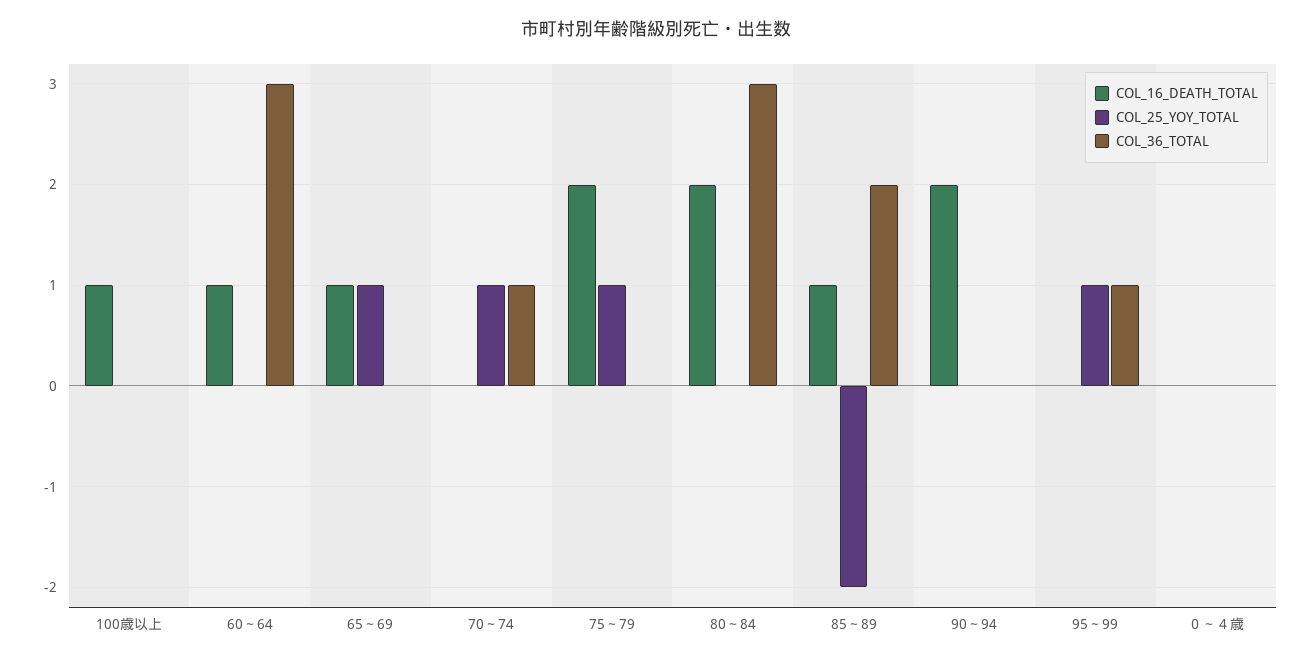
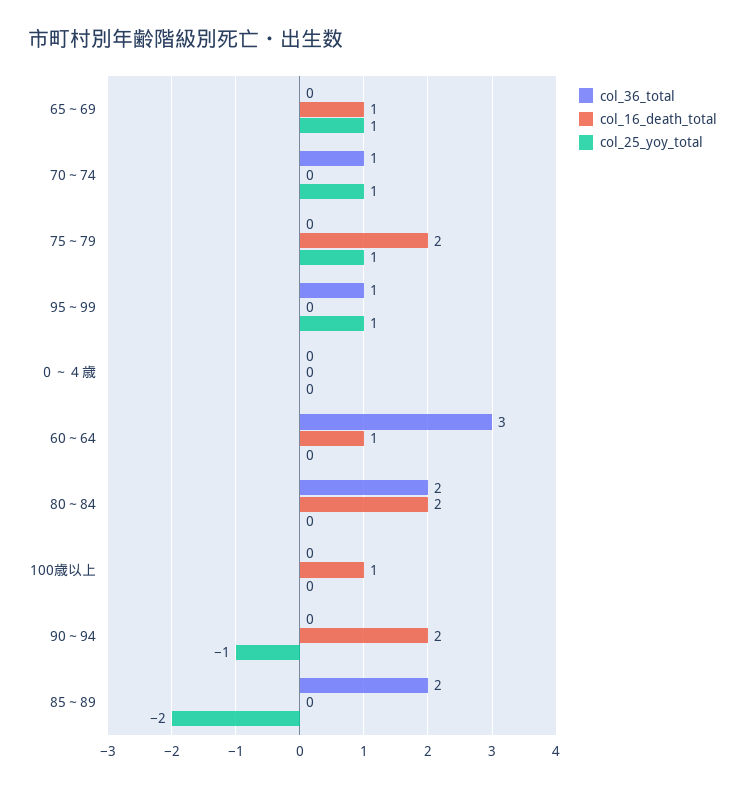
  {
    "COL_16_DEATH_TOTAL": {
      "100歳以上": 1,
      "60～64": 1,
      "65～69": 1,
      "70～74": 0,
      "75～79": 2,
      "80～84": 2,
-     "85～89": 1,
+     "85～89": 0,
      "90～94": 2,
      "95～99": 0,
      "０～４歳": 0
    },
    "COL_25_YOY_TOTAL": {
      "100歳以上": 0,
      "60～64": 0,
      "65～69": 1,
      "70～74": 1,
      "75～79": 1,
      "80～84": 0,
      "85～89": -2,
-     "90～94": 0,
+     "90～94": -1,
      "95～99": 1,
      "０～４歳": 0
    },
    "COL_36_TOTAL": {
      "100歳以上": 0,
      "60～64": 3,
      "65～69": 0,
      "70～74": 1,
      "75～79": 0,
-     "80～84": 3,
+     "80～84": 2,
      "85～89": 2,
      "90～94": 0,
      "95～99": 1,
      "０～４歳": 0
    }
  }

